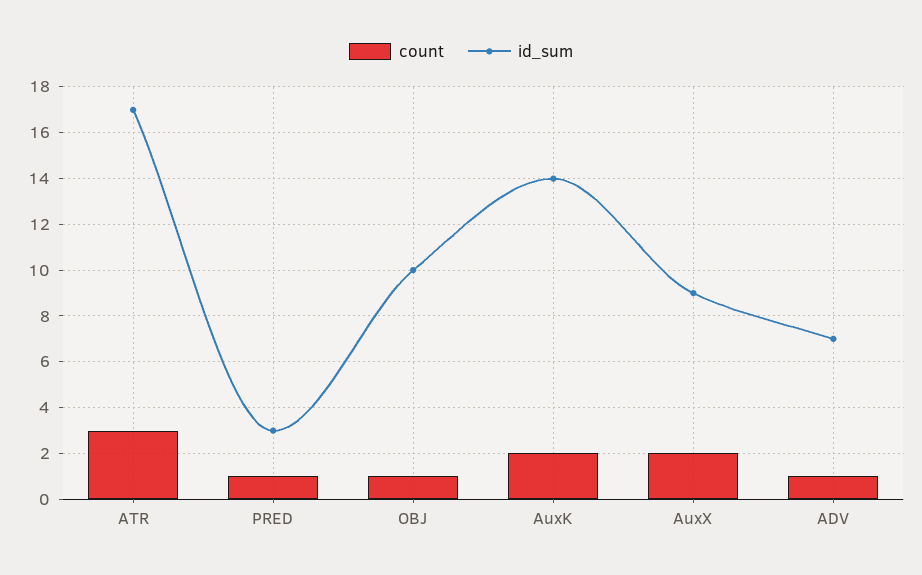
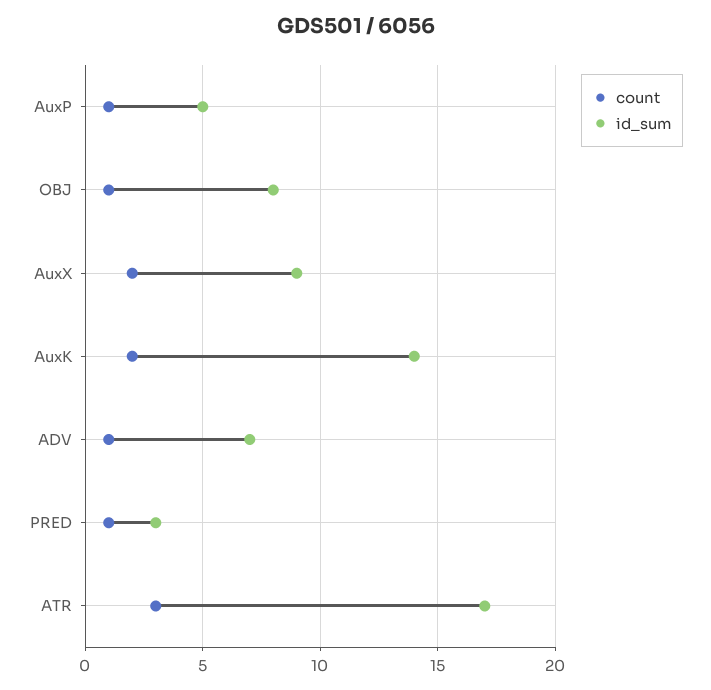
  {
    "count": {
      "ATR": 3,
      "PRED": 1,
      "OBJ": 1,
      "AuxK": 2,
      "AuxX": 2,
-     "ADV": 1
+     "ADV": 1,
+     "AuxP": 1
    },
    "id_sum": {
      "ATR": 17,
      "PRED": 3,
-     "OBJ": 10,
+     "OBJ": 8,
      "AuxK": 14,
      "AuxX": 9,
-     "ADV": 7
+     "ADV": 7,
+     "AuxP": 5
    }
  }

